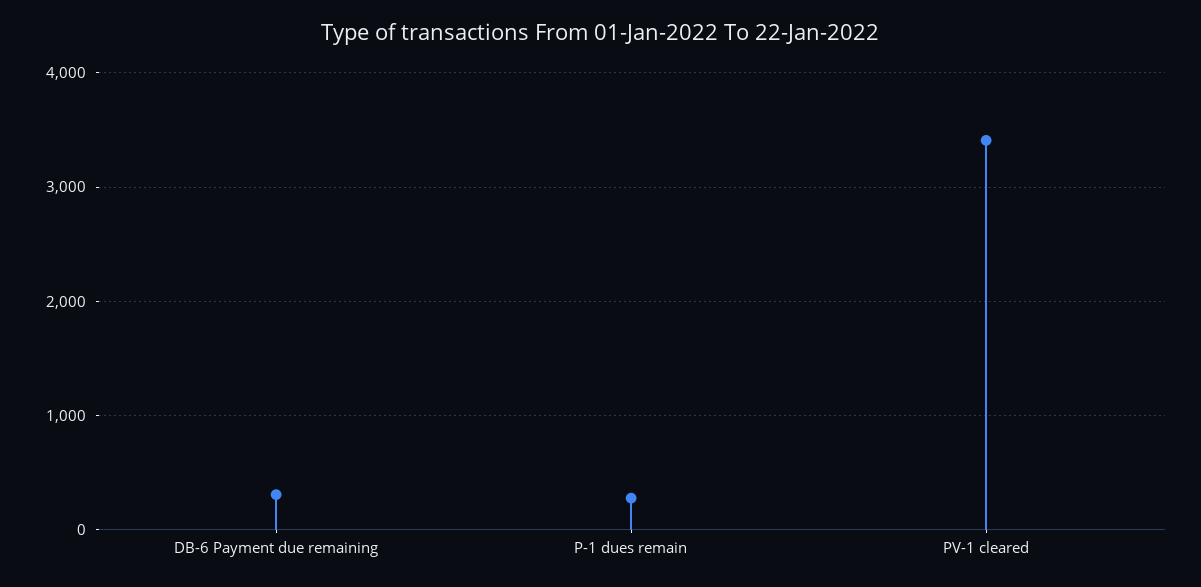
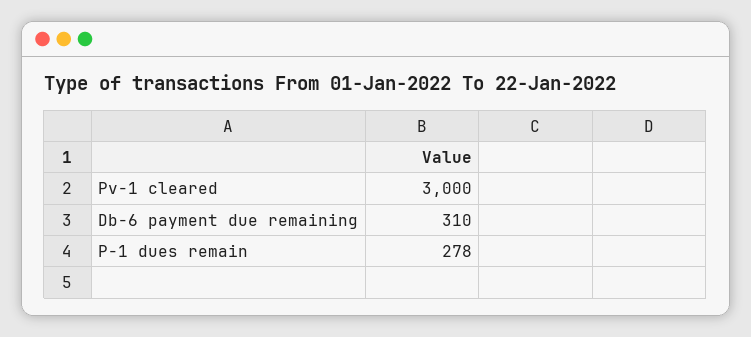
  {
    "DB-6 Payment due remaining": 310,
    "P-1 dues remain": 278,
-   "PV-1 cleared": 3400
+   "PV-1 cleared": 3000
  }

